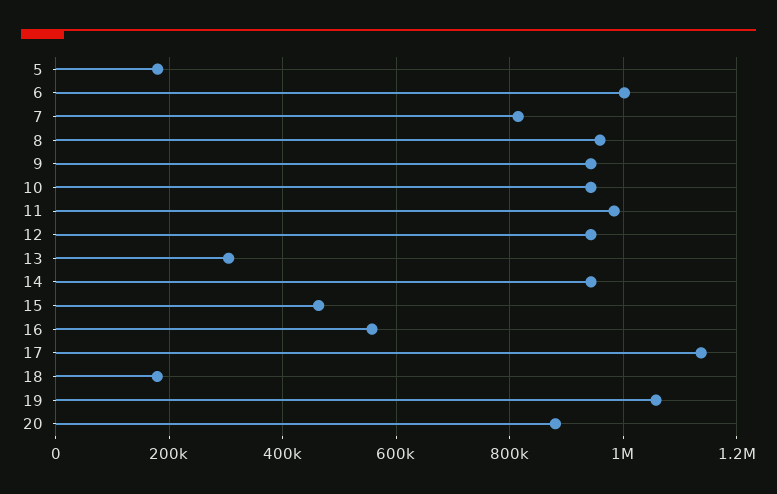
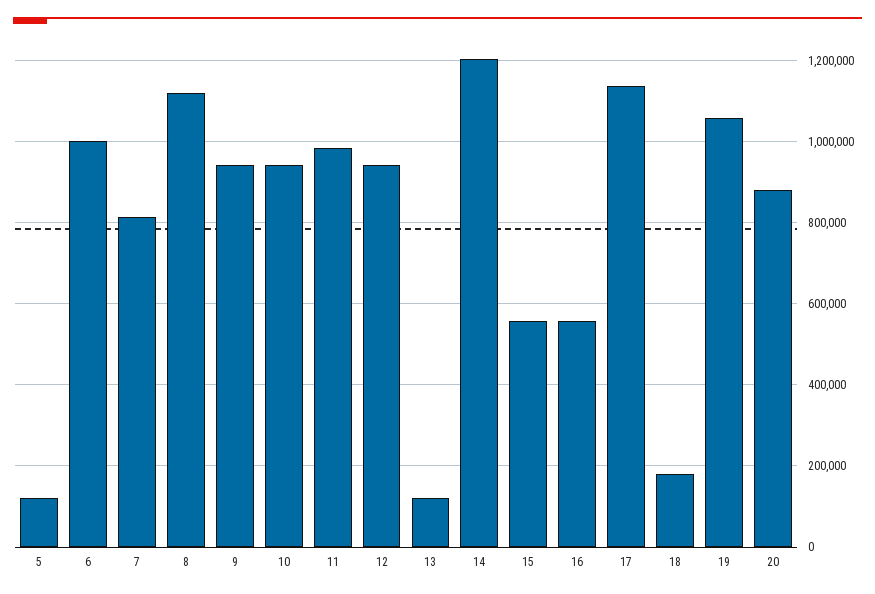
  {
-   "5": 180000,
+   "5": 120000,
    "6": 1000000,
    "7": 820000,
-   "8": 960000,
+   "8": 1120000,
    "9": 940000,
    "10": 940000,
    "11": 980000,
    "12": 940000,
-   "13": 300000,
+   "13": 120000,
-   "14": 940000,
+   "14": 1200000,
-   "15": 460000,
+   "15": 560000,
    "16": 560000,
    "17": 1140000,
    "18": 180000,
    "19": 1060000,
    "20": 880000
  }

